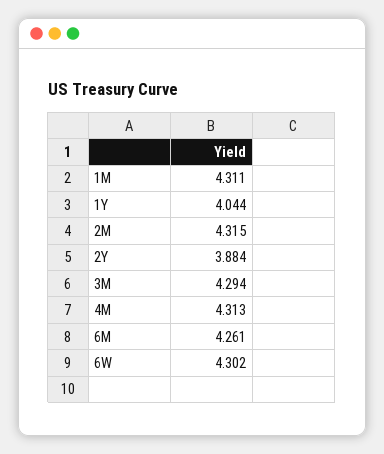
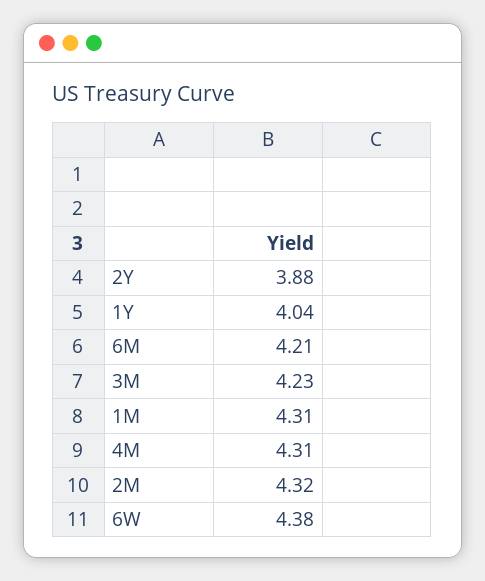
  {
    "1M": 4.311,
    "1Y": 4.044,
    "2M": 4.315,
    "2Y": 3.884,
-   "3M": 4.294,
+   "3M": 4.23,
    "4M": 4.313,
-   "6M": 4.261,
+   "6M": 4.21,
-   "6W": 4.302
+   "6W": 4.38
  }

